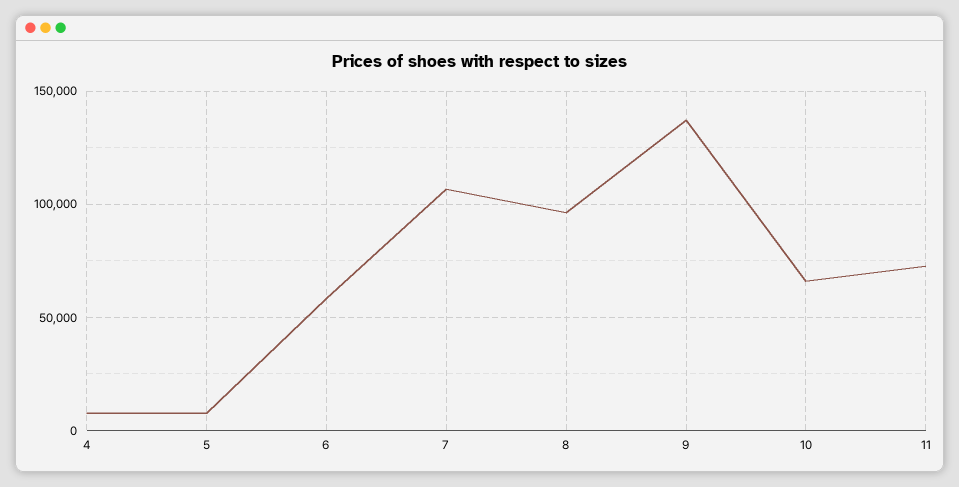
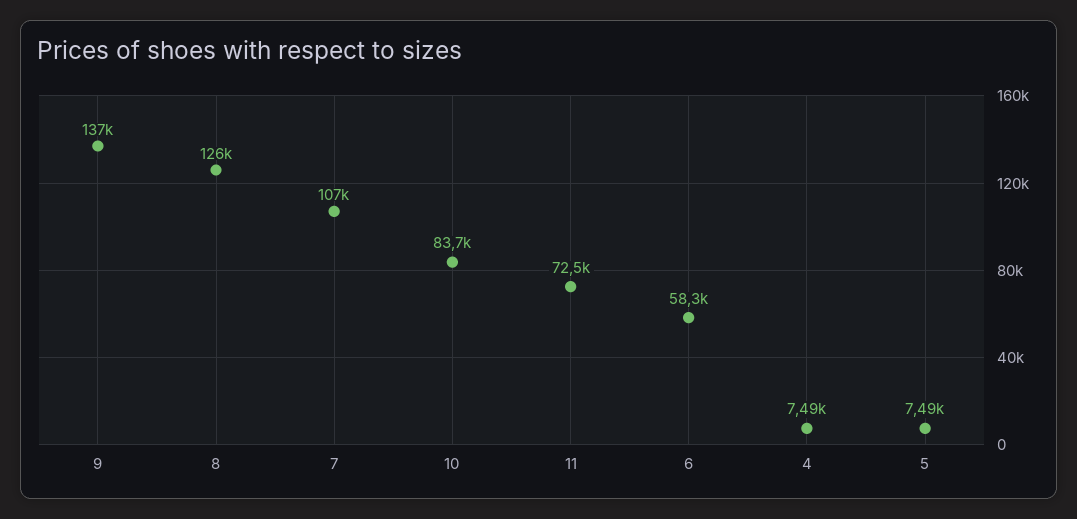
  {
    "4": 7490,
    "5": 7490,
    "6": 58300,
    "7": 107000,
-   "8": 95000,
+   "8": 126000,
    "9": 137000,
-   "10": 65000,
+   "10": 83700,
    "11": 72500
  }

